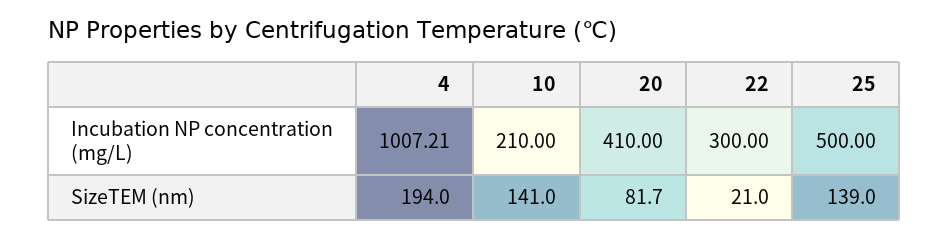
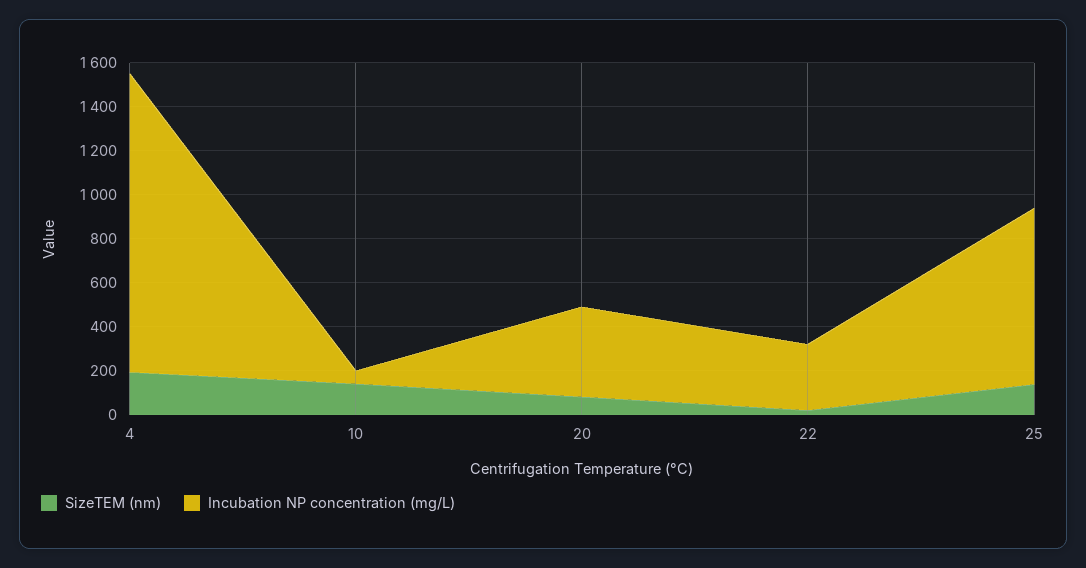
  {
    "Incubation NP concentration (mg/L)": {
-     "4": 1007.21,
+     "4": 1350,
-     "10": 210,
+     "10": 50,
      "20": 410,
      "22": 300,
-     "25": 500
+     "25": 800
    },
    "SizeTEM (nm)": {
      "4": 194,
      "10": 141,
      "20": 81.7,
      "22": 21,
      "25": 139
    }
  }

